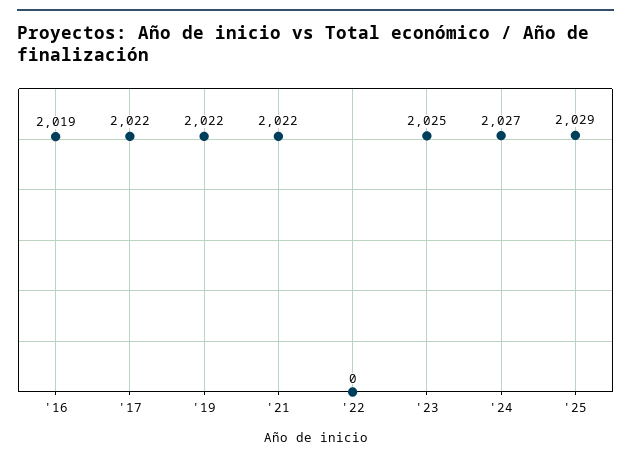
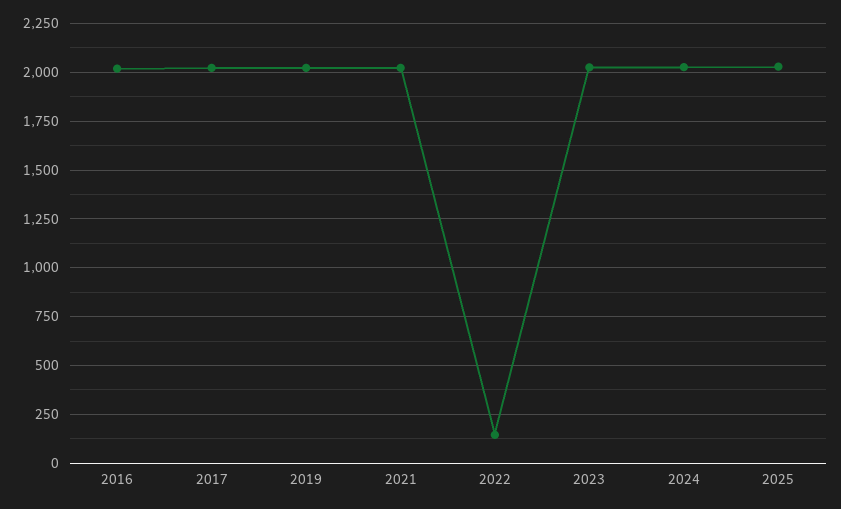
  {
    "'16": 2019,
    "'17": 2022,
    "'19": 2022,
    "'21": 2022,
-   "'22": 0,
+   "'22": 150,
    "'23": 2025,
    "'24": 2027,
    "'25": 2029
  }

